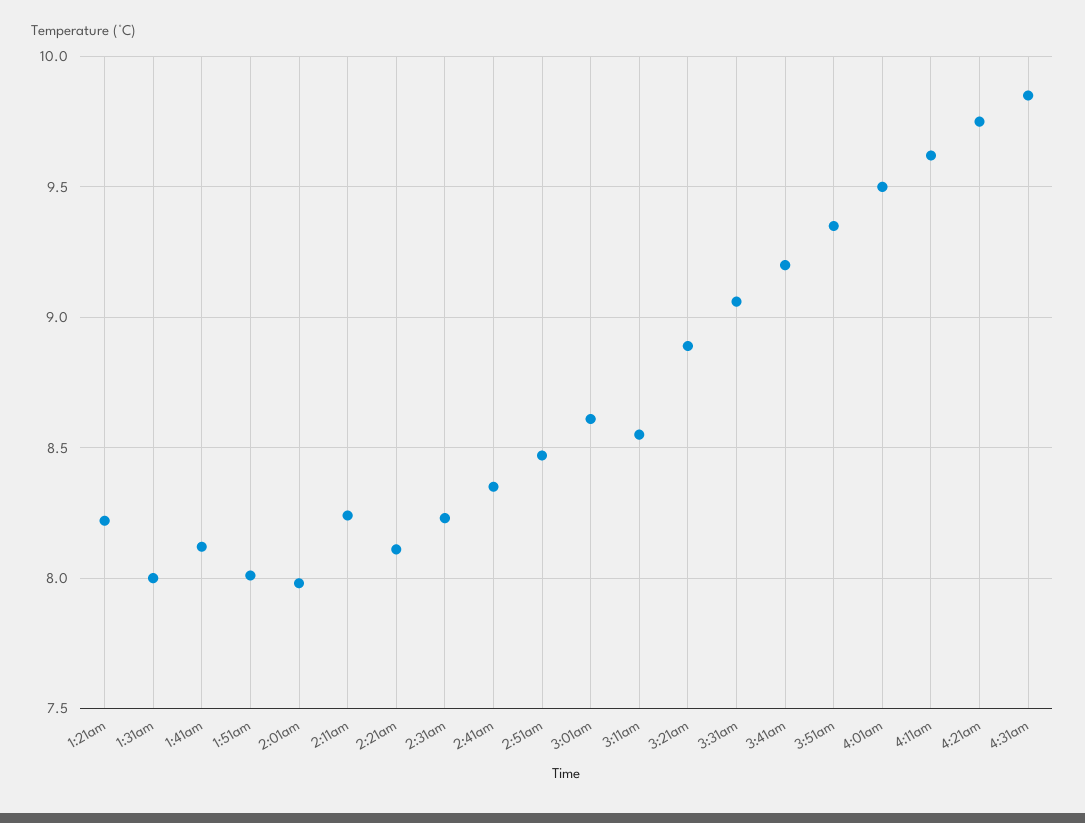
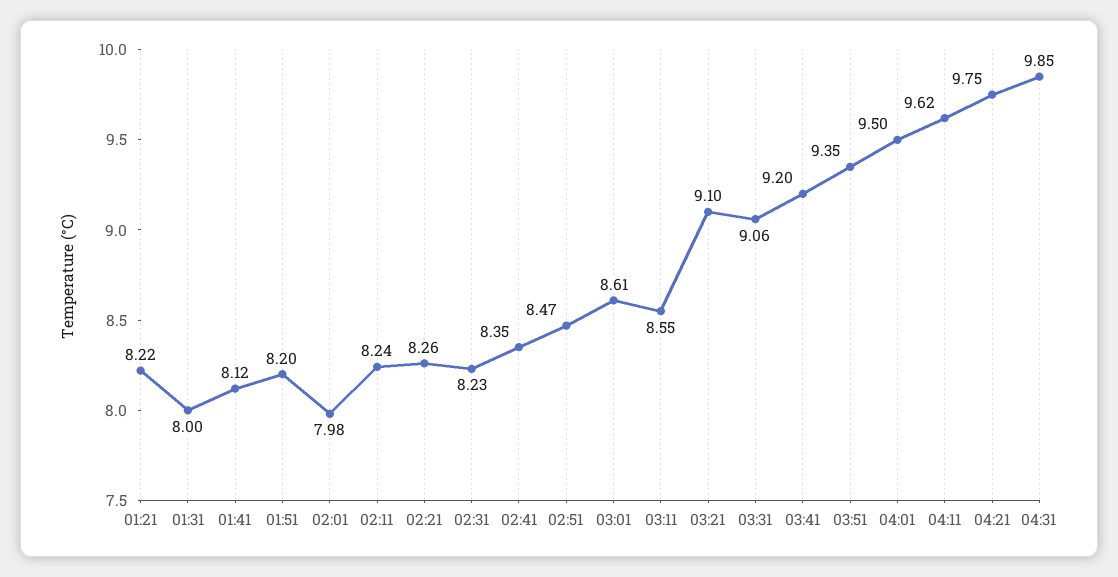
  {
    "1:21am": 8.22,
    "1:31am": 8,
    "1:41am": 8.12,
-   "1:51am": 8,
+   "1:51am": 8.2,
    "2:01am": 7.98,
    "2:11am": 8.24,
-   "2:21am": 8.1,
+   "2:21am": 8.26,
    "2:31am": 8.23,
    "2:41am": 8.35,
    "2:51am": 8.47,
    "3:01am": 8.61,
    "3:11am": 8.55,
-   "3:21am": 8.9,
+   "3:21am": 9.1,
    "3:31am": 9.06,
    "3:41am": 9.2,
    "3:51am": 9.35,
    "4:01am": 9.5,
    "4:11am": 9.62,
    "4:21am": 9.75,
    "4:31am": 9.85
  }

